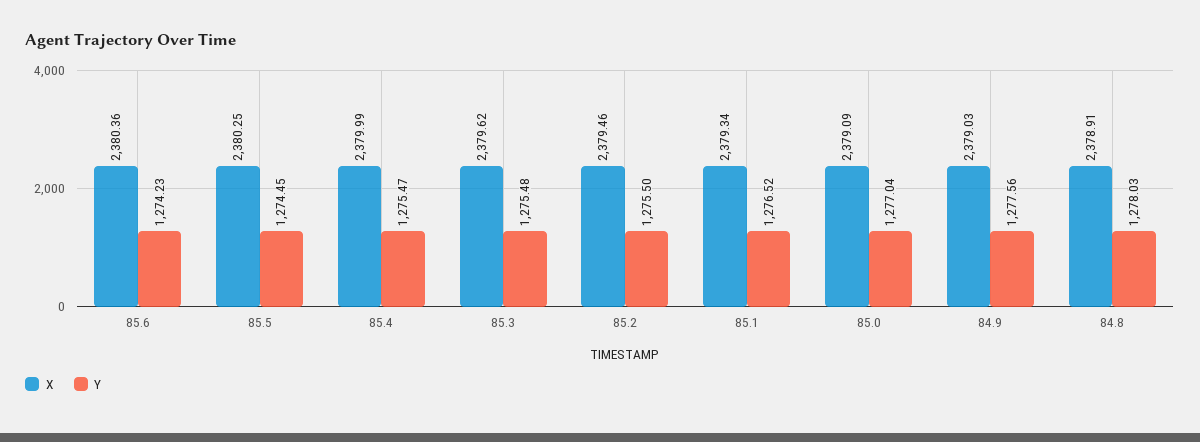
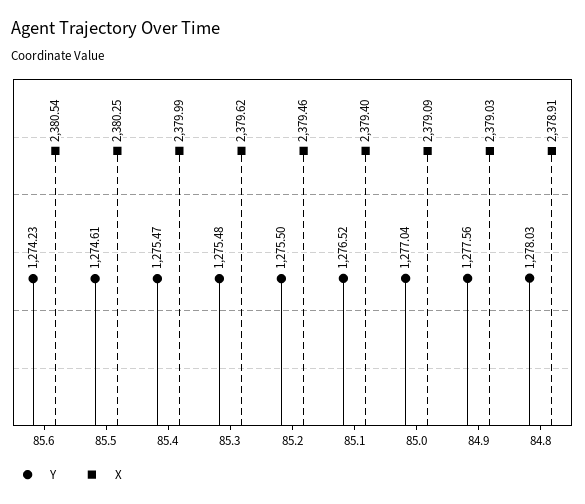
  {
    "X": {
-     "85.6": 2380.36,
+     "85.6": 2380.54,
      "85.5": 2380.25,
      "85.4": 2379.99,
      "85.3": 2379.62,
      "85.2": 2379.46,
-     "85.1": 2379.34,
+     "85.1": 2379.4,
      "85.0": 2379.09,
      "84.9": 2379.03,
      "84.8": 2378.91
    },
    "Y": {
      "85.6": 1274.23,
-     "85.5": 1274.45,
+     "85.5": 1274.61,
      "85.4": 1275.47,
      "85.3": 1275.48,
      "85.2": 1275.5,
      "85.1": 1276.52,
      "85.0": 1277.04,
      "84.9": 1277.56,
      "84.8": 1278.03
    }
  }

